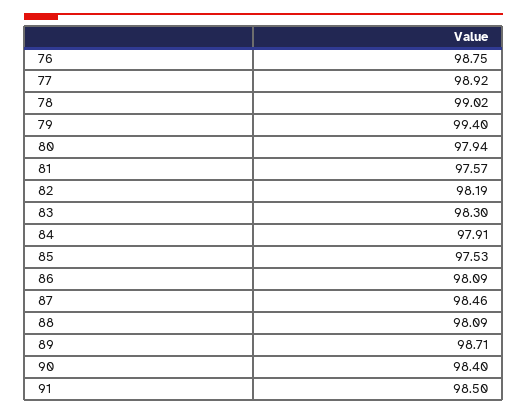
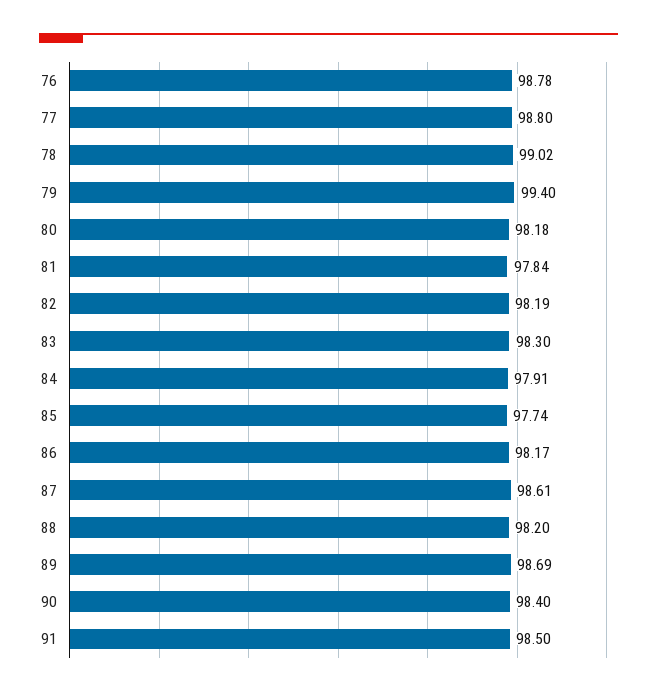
  {
-   "76": 98.75,
+   "76": 98.78,
-   "77": 98.92,
+   "77": 98.8,
    "78": 99.02,
    "79": 99.4,
-   "80": 97.94,
+   "80": 98.18,
-   "81": 97.57,
+   "81": 97.84,
    "82": 98.19,
    "83": 98.3,
    "84": 97.91,
-   "85": 97.53,
+   "85": 97.74,
-   "86": 98.09,
+   "86": 98.17,
-   "87": 98.46,
+   "87": 98.61,
-   "88": 98.09,
+   "88": 98.2,
-   "89": 98.71,
+   "89": 98.69,
    "90": 98.4,
    "91": 98.5
  }

